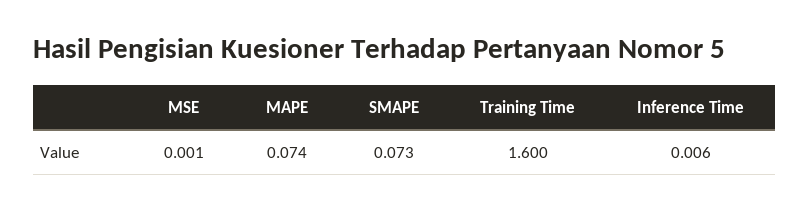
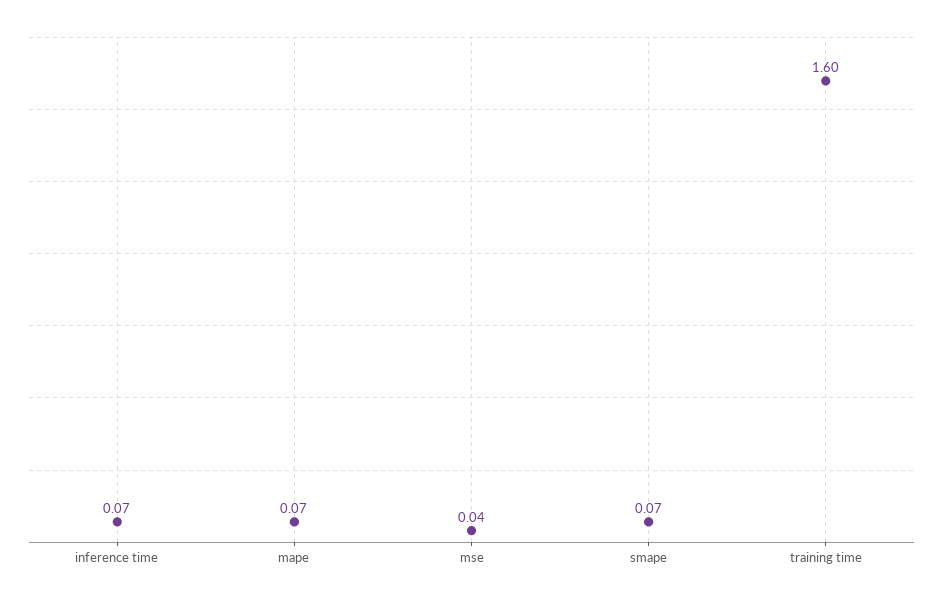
  {
-   "MSE": 0.001,
+   "MSE": 0.04,
    "MAPE": 0.074,
    "SMAPE": 0.073,
    "Training Time": 1.6,
-   "Inference Time": 0.006
+   "Inference Time": 0.07
  }

